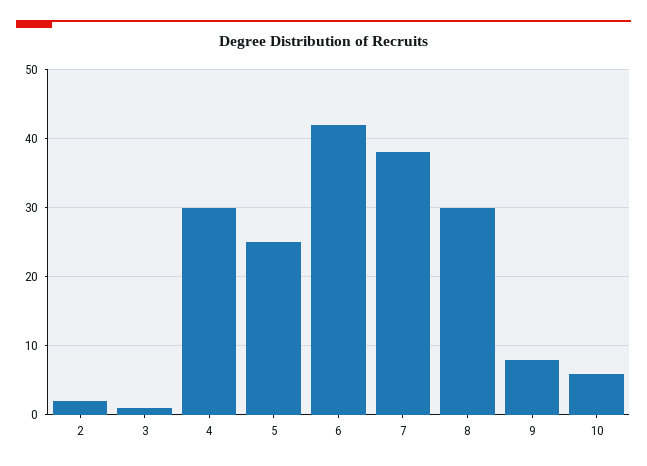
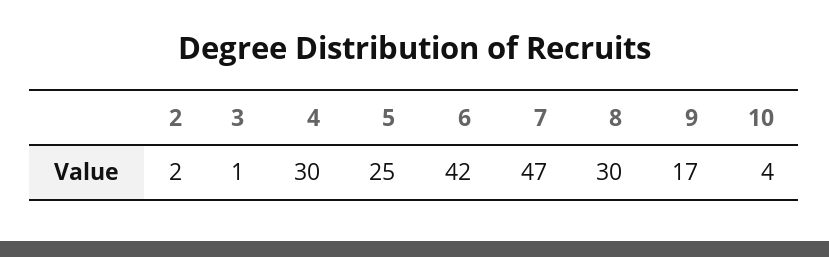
  {
    "2": 2,
    "3": 1,
    "4": 30,
    "5": 25,
    "6": 42,
-   "7": 38,
+   "7": 47,
    "8": 30,
-   "9": 8,
+   "9": 17,
-   "10": 6
+   "10": 4
  }

